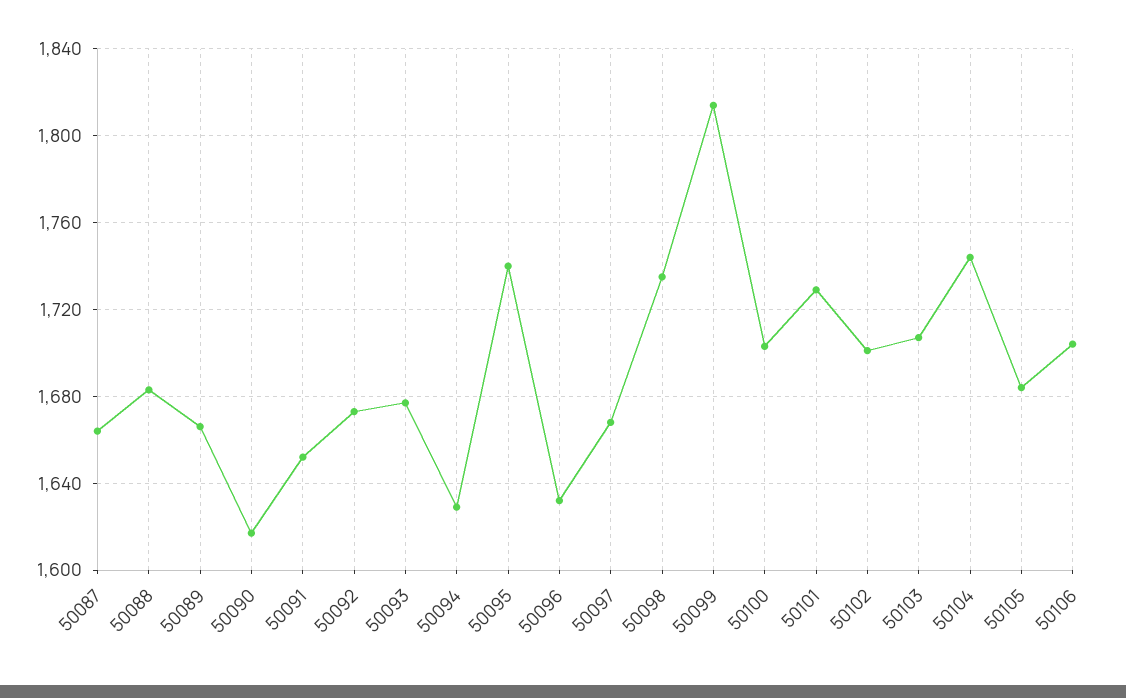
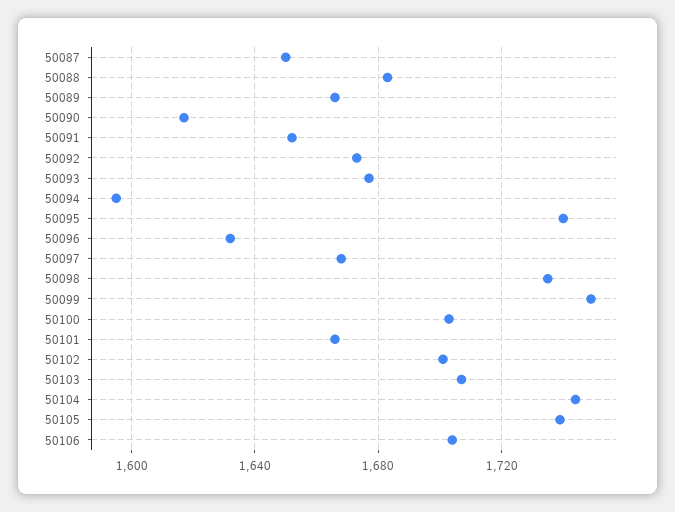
  {
-   "50087": 1665,
+   "50087": 1650,
    "50088": 1685,
    "50089": 1665,
    "50090": 1615,
    "50091": 1650,
    "50092": 1675,
    "50093": 1675,
-   "50094": 1630,
+   "50094": 1595,
    "50095": 1740,
    "50096": 1630,
    "50097": 1670,
    "50098": 1735,
-   "50099": 1815,
+   "50099": 1750,
    "50100": 1705,
-   "50101": 1730,
+   "50101": 1665,
    "50102": 1700,
    "50103": 1705,
    "50104": 1745,
-   "50105": 1685,
+   "50105": 1740,
    "50106": 1705
  }

